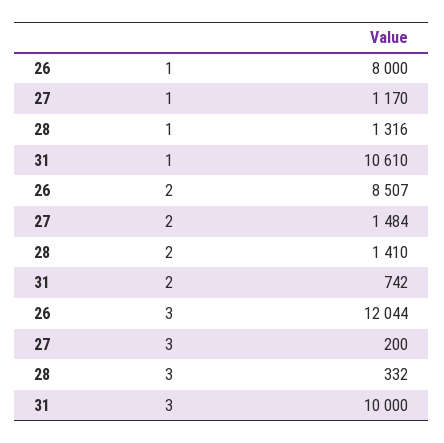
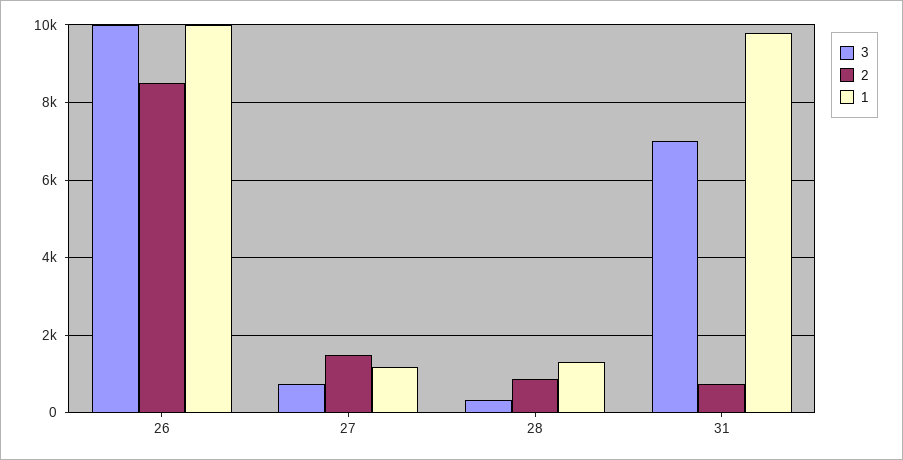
  {
    "1": {
-     "26": 8000,
+     "26": 10000,
      "27": 1170,
      "28": 1316,
-     "31": 10610
+     "31": 9800
    },
    "2": {
      "26": 8507,
      "27": 1484,
-     "28": 1410,
+     "28": 800,
      "31": 742
    },
    "3": {
-     "26": 12044,
+     "26": 10000,
-     "27": 200,
+     "27": 800,
      "28": 332,
-     "31": 10000
+     "31": 7000
    }
  }

